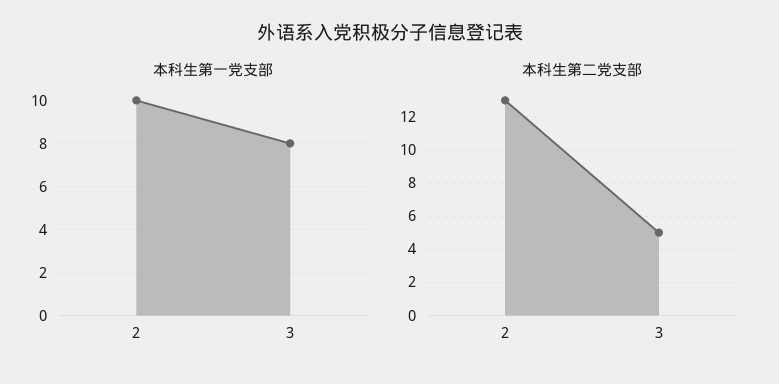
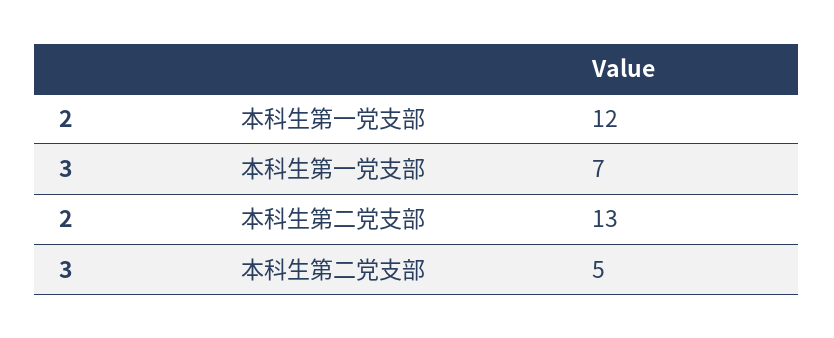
  {
    "本科生第一党支部": {
-     "2": 10,
+     "2": 12,
-     "3": 8
+     "3": 7
    },
    "本科生第二党支部": {
      "2": 13,
      "3": 5
    }
  }

